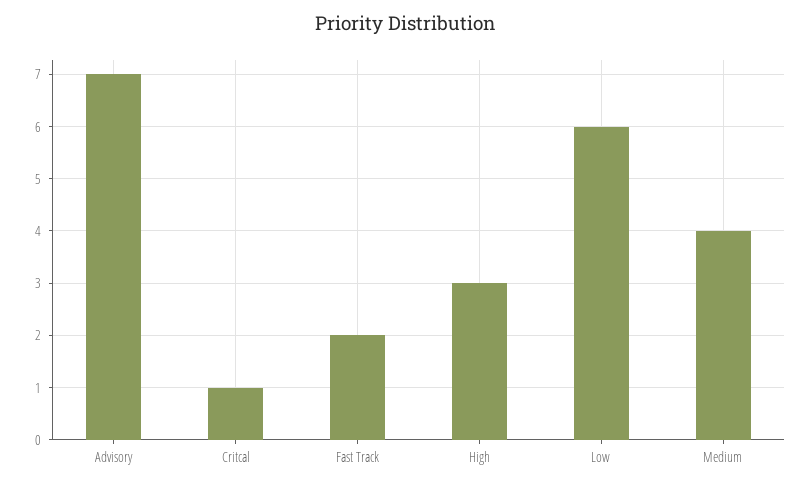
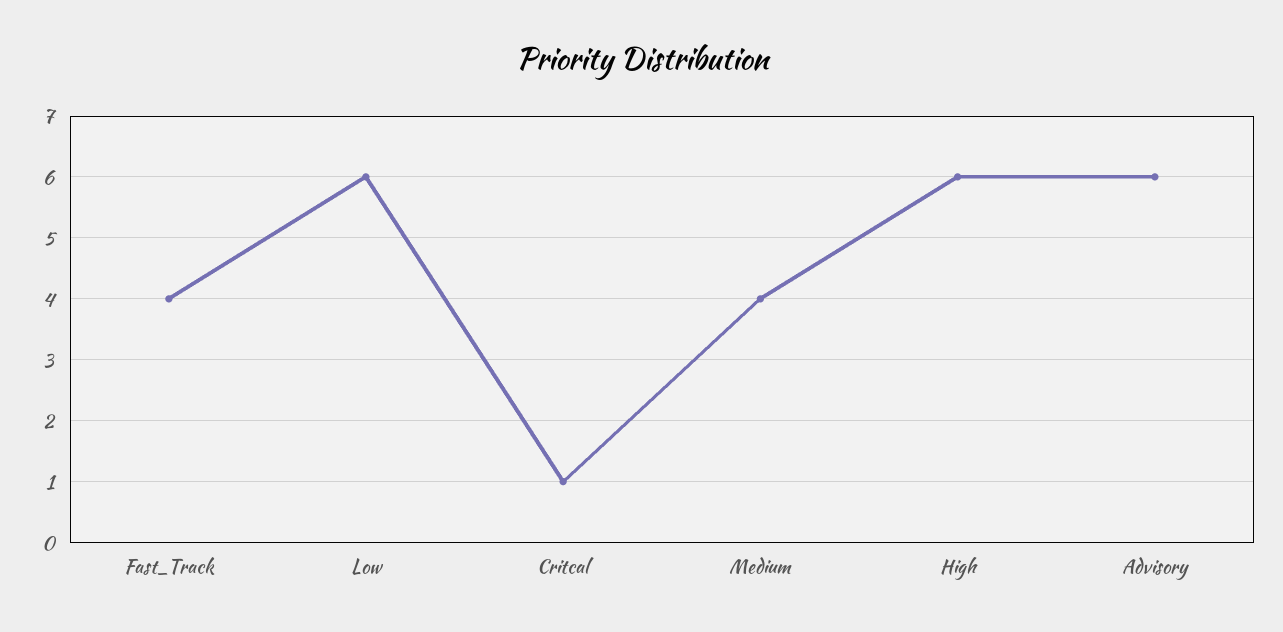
  {
-   "Advisory": 7,
+   "Advisory": 6,
    "Critcal": 1,
-   "Fast Track": 2,
+   "Fast Track": 4,
-   "High": 3,
+   "High": 6,
    "Low": 6,
    "Medium": 4
  }

